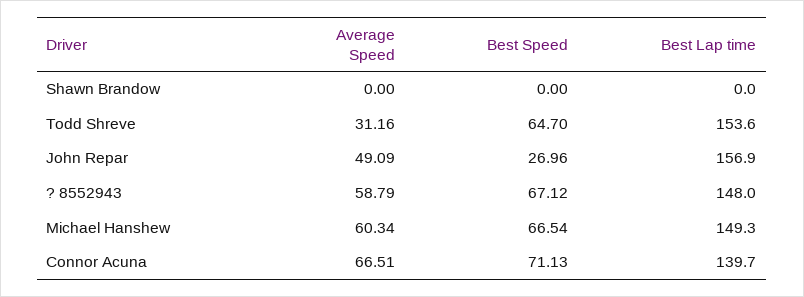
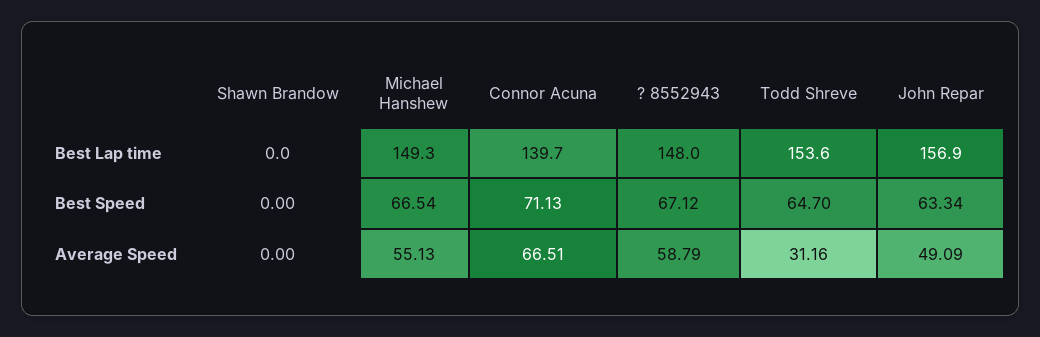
  {
    "Average Speed": {
      "Shawn Brandow": 0,
      "Todd Shreve": 31.16,
      "John Repar": 49.09,
      "? 8552943": 58.79,
-     "Michael Hanshew": 60.34,
+     "Michael Hanshew": 55.13,
      "Connor Acuna": 66.51
    },
    "Best Speed": {
      "Shawn Brandow": 0,
      "Todd Shreve": 64.7,
-     "John Repar": 26.96,
+     "John Repar": 63.34,
      "? 8552943": 67.12,
      "Michael Hanshew": 66.54,
      "Connor Acuna": 71.13
    },
    "Best Lap time": {
      "Shawn Brandow": 0,
      "Todd Shreve": 153.6,
      "John Repar": 156.9,
      "? 8552943": 148,
      "Michael Hanshew": 149.3,
      "Connor Acuna": 139.7
    }
  }

